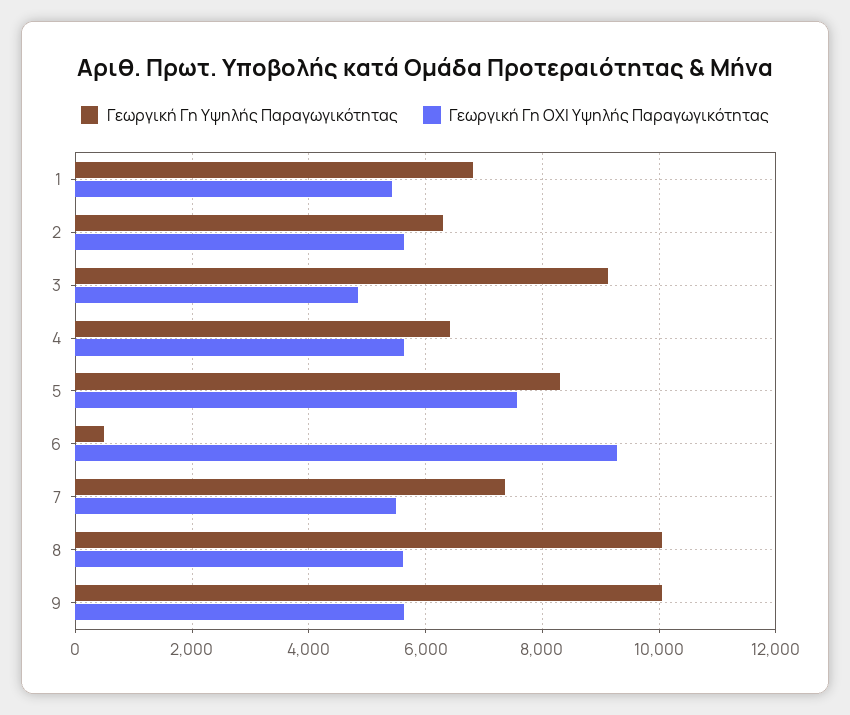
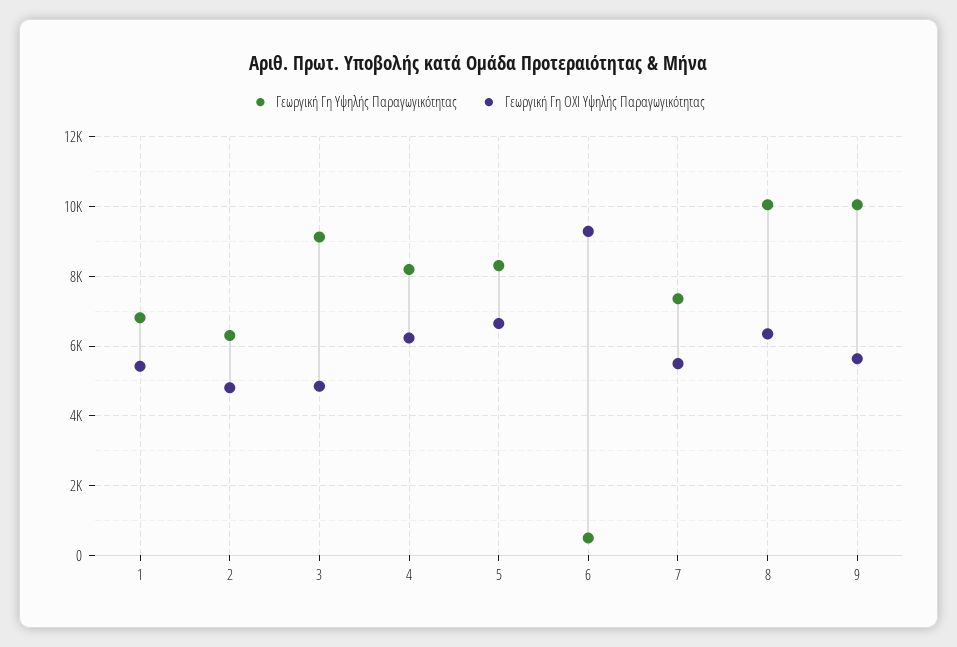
  {
    "Γεωργική Γη Υψηλής Παραγωγικότητας": {
      "1": 6800,
      "2": 6200,
      "3": 9200,
-     "4": 6400,
+     "4": 8200,
      "5": 8400,
      "6": 400,
      "7": 7400,
      "8": 10000,
      "9": 10000
    },
    "Γεωργική Γη ΟΧΙ Υψηλής Παραγωγικότητας": {
      "1": 5400,
-     "2": 5600,
+     "2": 4800,
      "3": 4800,
-     "4": 5600,
+     "4": 6200,
-     "5": 7600,
+     "5": 6600,
      "6": 9200,
      "7": 5400,
-     "8": 5600,
+     "8": 6400,
      "9": 5600
    }
  }

